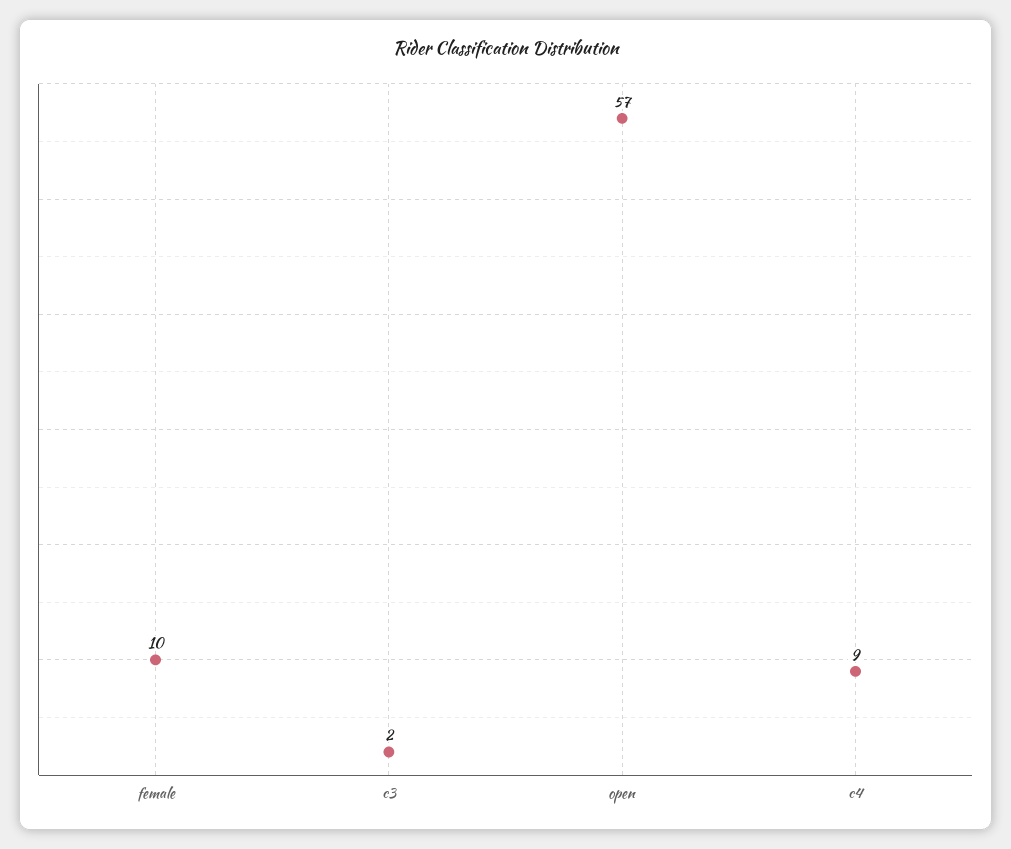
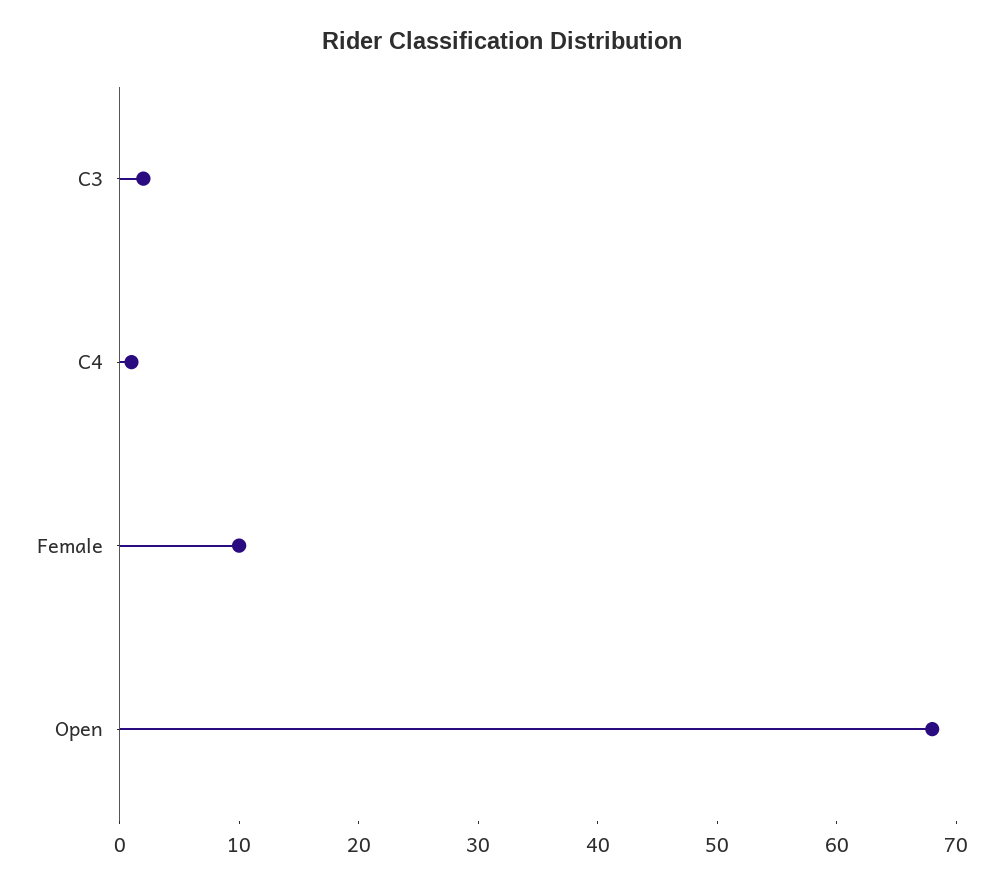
  {
    "female": 10,
    "c3": 2,
-   "open": 57,
+   "open": 68,
-   "c4": 9
+   "c4": 1
  }

